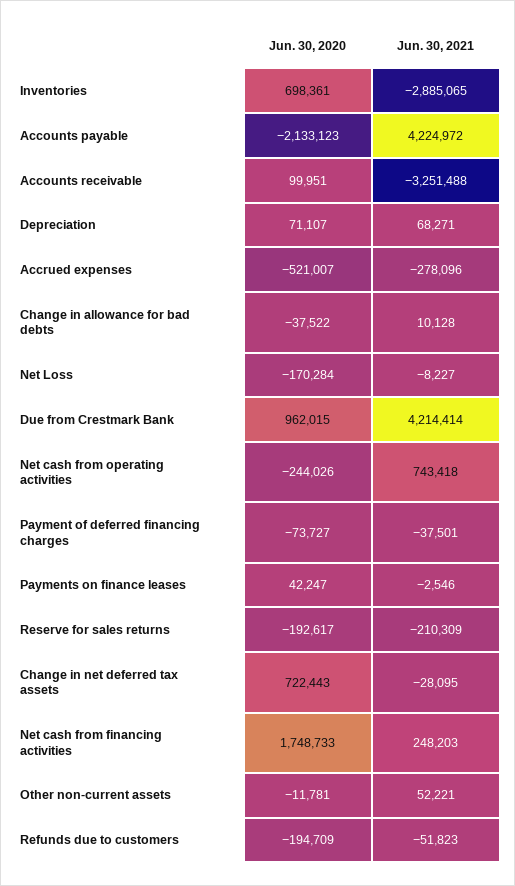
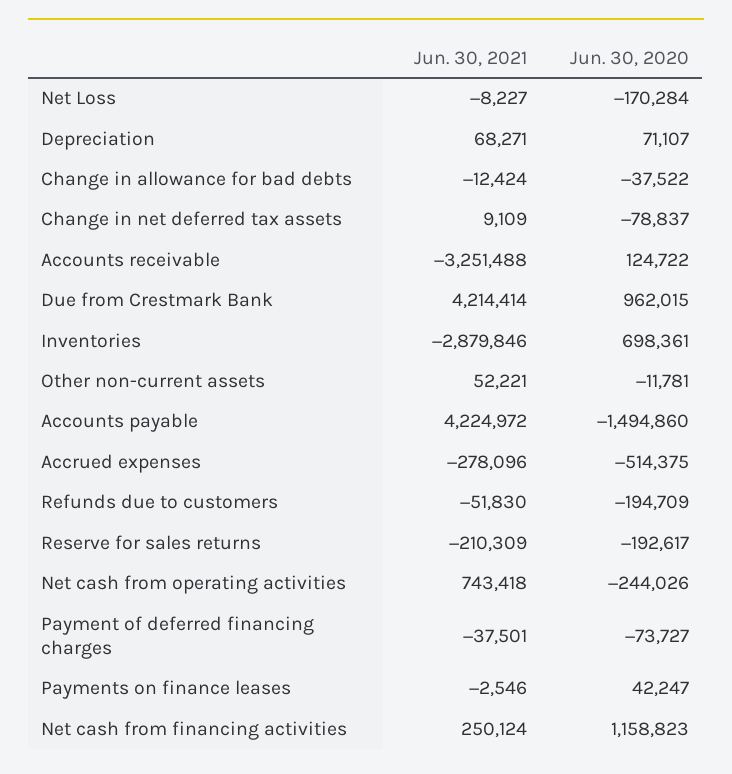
  {
    "Jun. 30, 2020": {
      "Inventories": 698361,
-     "Accounts payable": -2133123,
+     "Accounts payable": -1494860,
-     "Accounts receivable": 99951,
+     "Accounts receivable": 124722,
      "Depreciation": 71107,
-     "Accrued expenses": -521007,
+     "Accrued expenses": -514375,
      "Change in allowance for bad debts": -37522,
      "Net Loss": -170284,
      "Due from Crestmark Bank": 962015,
      "Net cash from operating activities": -244026,
      "Payment of deferred financing charges": -73727,
      "Payments on finance leases": 42247,
      "Reserve for sales returns": -192617,
-     "Change in net deferred tax assets": 722443,
+     "Change in net deferred tax assets": -78837,
-     "Net cash from financing activities": 1748733,
+     "Net cash from financing activities": 1158823,
      "Other non-current assets": -11781,
      "Refunds due to customers": -194709
    },
    "Jun. 30, 2021": {
-     "Inventories": -2885065,
+     "Inventories": -2879846,
      "Accounts payable": 4224972,
      "Accounts receivable": -3251488,
      "Depreciation": 68271,
      "Accrued expenses": -278096,
-     "Change in allowance for bad debts": 10128,
+     "Change in allowance for bad debts": -12424,
      "Net Loss": -8227,
      "Due from Crestmark Bank": 4214414,
      "Net cash from operating activities": 743418,
      "Payment of deferred financing charges": -37501,
      "Payments on finance leases": -2546,
      "Reserve for sales returns": -210309,
-     "Change in net deferred tax assets": -28095,
+     "Change in net deferred tax assets": 9109,
-     "Net cash from financing activities": 248203,
+     "Net cash from financing activities": 250124,
      "Other non-current assets": 52221,
-     "Refunds due to customers": -51823
+     "Refunds due to customers": -51830
    }
  }

